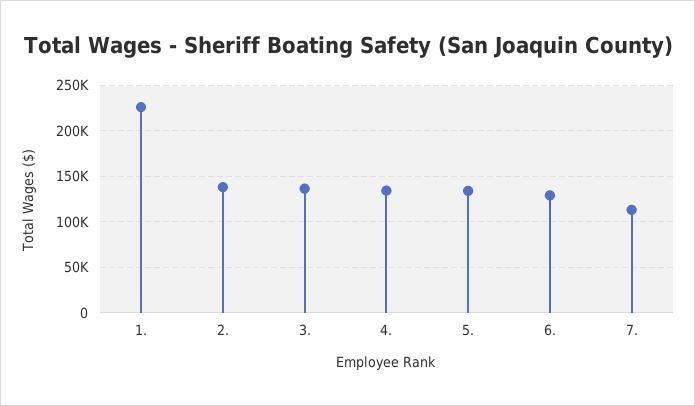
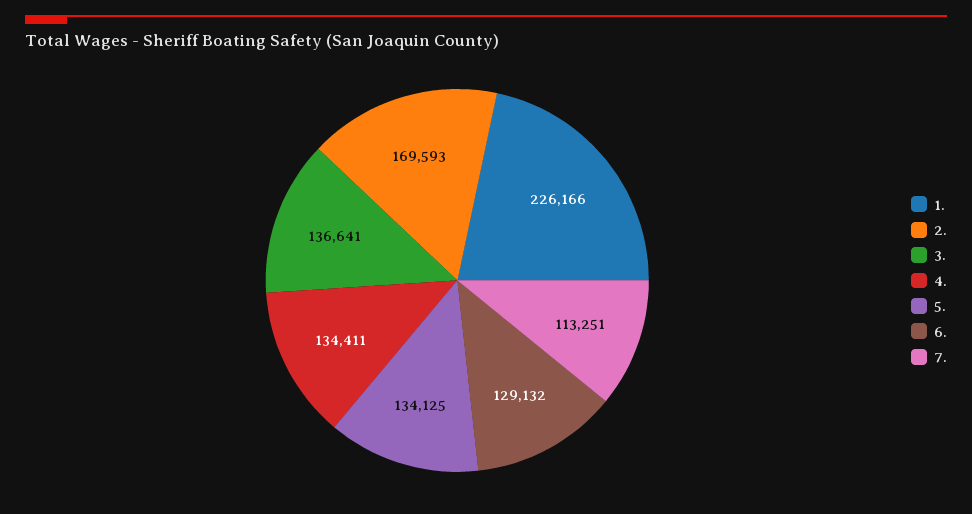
  {
    "1.": 226166,
-   "2.": 140000,
+   "2.": 169593,
    "3.": 136641,
    "4.": 134411,
    "5.": 134125,
    "6.": 129132,
    "7.": 113251
  }

